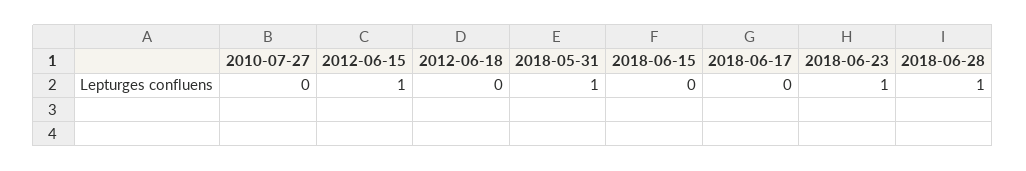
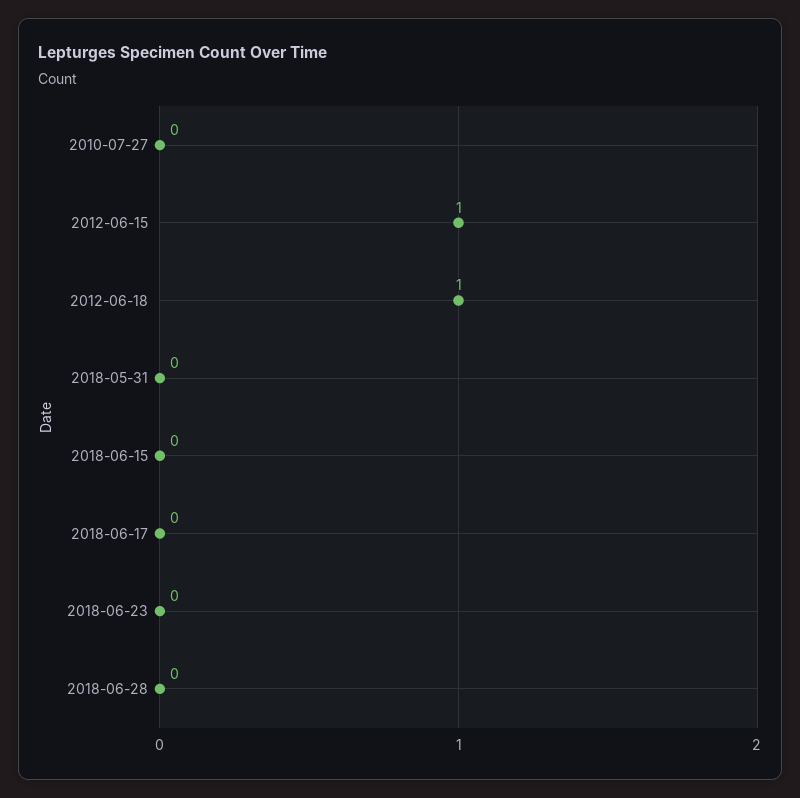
  {
    "2010-07-27": 0,
    "2012-06-15": 1,
-   "2012-06-18": 0,
+   "2012-06-18": 1,
-   "2018-05-31": 1,
+   "2018-05-31": 0,
    "2018-06-15": 0,
    "2018-06-17": 0,
-   "2018-06-23": 1,
+   "2018-06-23": 0,
-   "2018-06-28": 1
+   "2018-06-28": 0
  }

